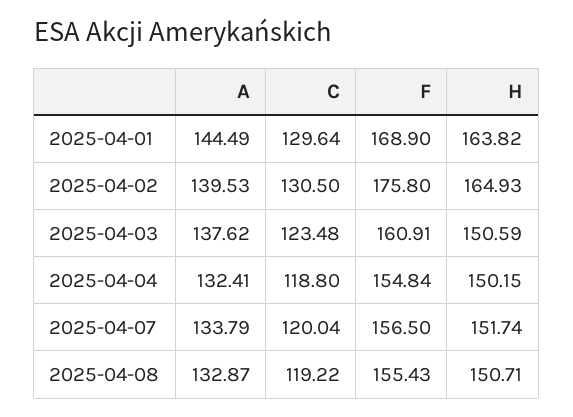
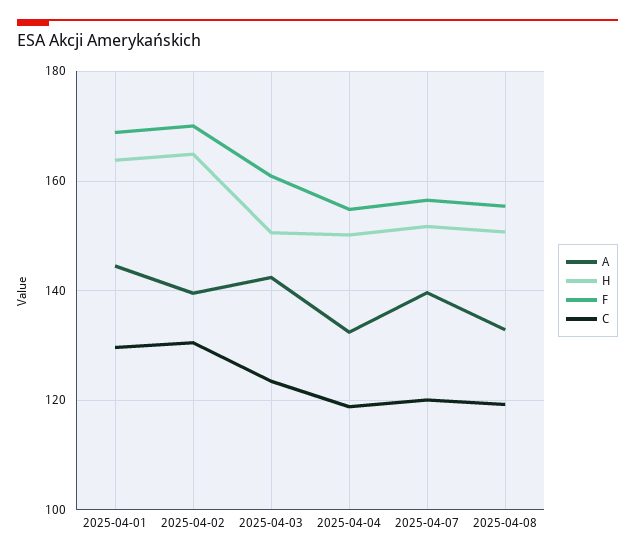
  {
    "A": {
      "2025-04-01": 144.49,
      "2025-04-02": 139.53,
-     "2025-04-03": 137.62,
+     "2025-04-03": 142,
      "2025-04-04": 132.41,
-     "2025-04-07": 133.79,
+     "2025-04-07": 140,
      "2025-04-08": 132.87
    },
    "C": {
      "2025-04-01": 129.64,
      "2025-04-02": 130.5,
      "2025-04-03": 123.48,
      "2025-04-04": 118.8,
      "2025-04-07": 120.04,
      "2025-04-08": 119.22
    },
    "F": {
      "2025-04-01": 168.9,
-     "2025-04-02": 175.8,
+     "2025-04-02": 170,
      "2025-04-03": 160.91,
      "2025-04-04": 154.84,
      "2025-04-07": 156.5,
      "2025-04-08": 155.43
    },
    "H": {
      "2025-04-01": 163.82,
      "2025-04-02": 164.93,
      "2025-04-03": 150.59,
      "2025-04-04": 150.15,
      "2025-04-07": 151.74,
      "2025-04-08": 150.71
    }
  }

